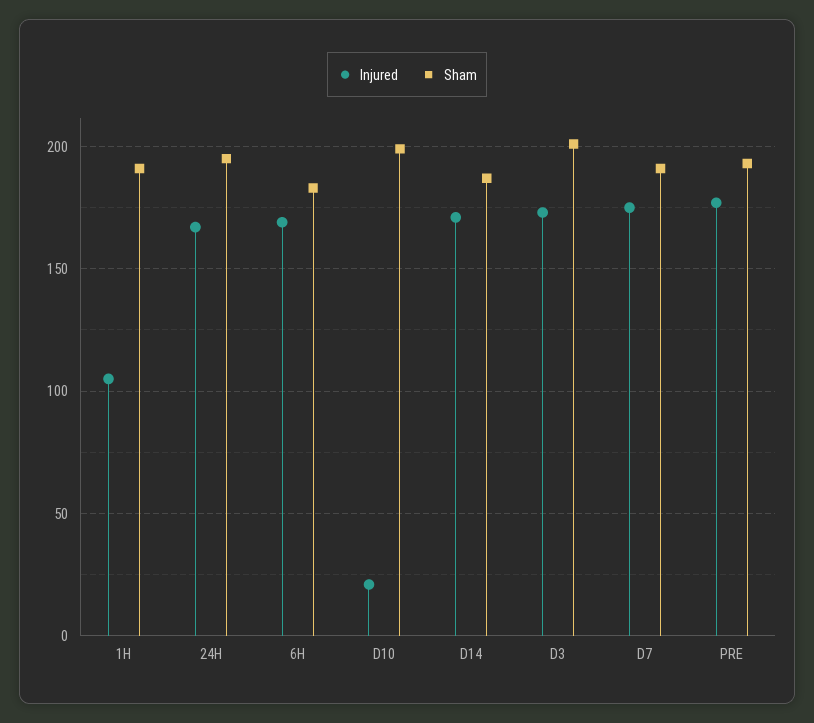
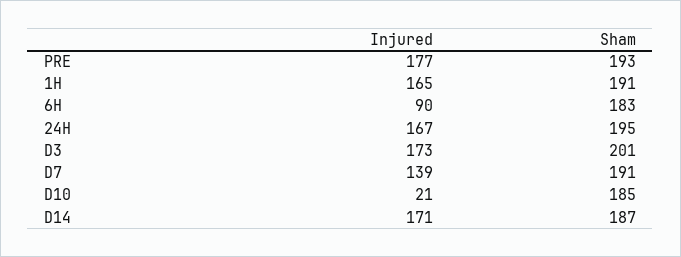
  {
    "Injured": {
-     "1H": 105,
+     "1H": 165,
      "24H": 167,
-     "6H": 170,
+     "6H": 90,
      "D10": 21,
      "D14": 171,
      "D3": 173,
-     "D7": 175,
+     "D7": 139,
      "PRE": 177
    },
    "Sham": {
      "1H": 191,
      "24H": 195,
      "6H": 183,
-     "D10": 200,
+     "D10": 185,
      "D14": 187,
      "D3": 201,
      "D7": 191,
      "PRE": 193
    }
  }

